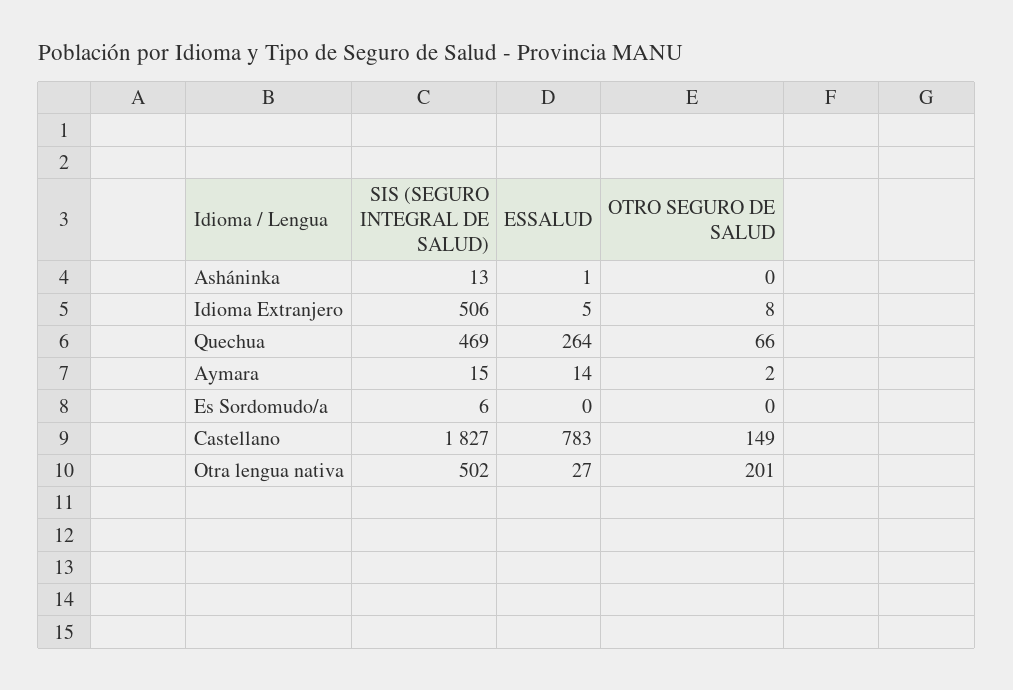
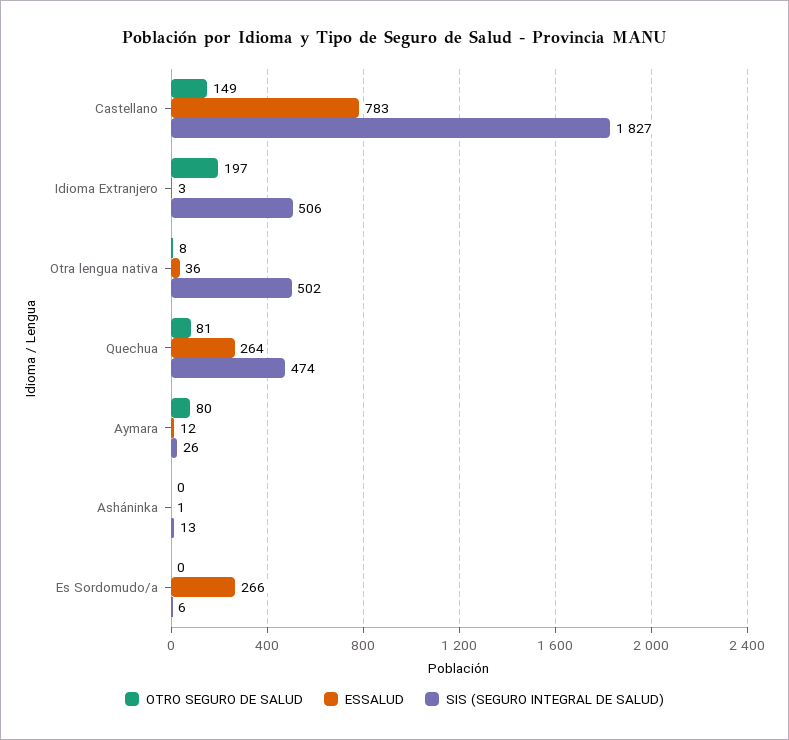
  {
    "SIS (SEGURO INTEGRAL DE SALUD)": {
      "Asháninka": 13,
      "Idioma Extranjero": 506,
-     "Quechua": 469,
+     "Quechua": 474,
-     "Aymara": 15,
+     "Aymara": 26,
      "Es Sordomudo/a": 6,
      "Castellano": 1827,
      "Otra lengua nativa": 502
    },
    "ESSALUD": {
      "Asháninka": 1,
-     "Idioma Extranjero": 5,
+     "Idioma Extranjero": 3,
      "Quechua": 264,
-     "Aymara": 14,
+     "Aymara": 12,
-     "Es Sordomudo/a": 0,
+     "Es Sordomudo/a": 266,
      "Castellano": 783,
-     "Otra lengua nativa": 27
+     "Otra lengua nativa": 36
    },
    "OTRO SEGURO DE SALUD": {
      "Asháninka": 0,
-     "Idioma Extranjero": 8,
+     "Idioma Extranjero": 197,
-     "Quechua": 66,
+     "Quechua": 81,
-     "Aymara": 2,
+     "Aymara": 80,
      "Es Sordomudo/a": 0,
      "Castellano": 149,
-     "Otra lengua nativa": 201
+     "Otra lengua nativa": 8
    }
  }

